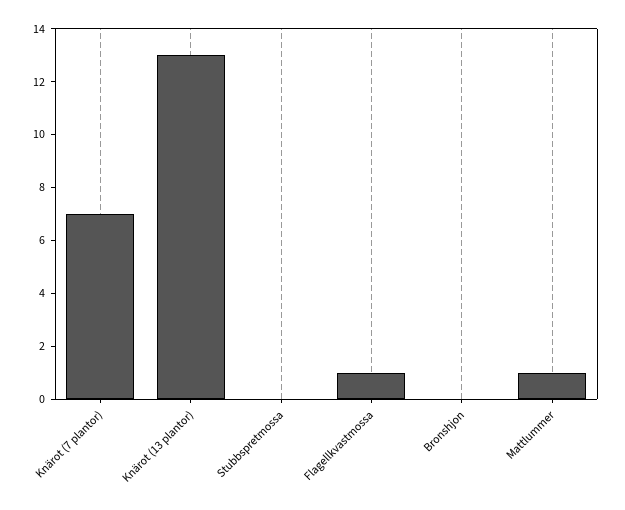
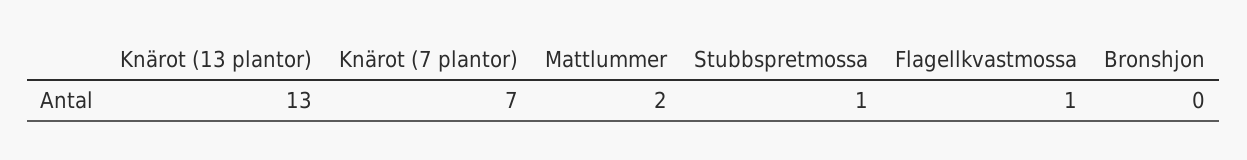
  {
    "Knärot (7 plantor)": 7,
    "Knärot (13 plantor)": 13,
-   "Stubbspretmossa": 0,
+   "Stubbspretmossa": 1,
    "Flagellkvastmossa": 1,
    "Bronshjon": 0,
-   "Mattlummer": 1
+   "Mattlummer": 2
  }

